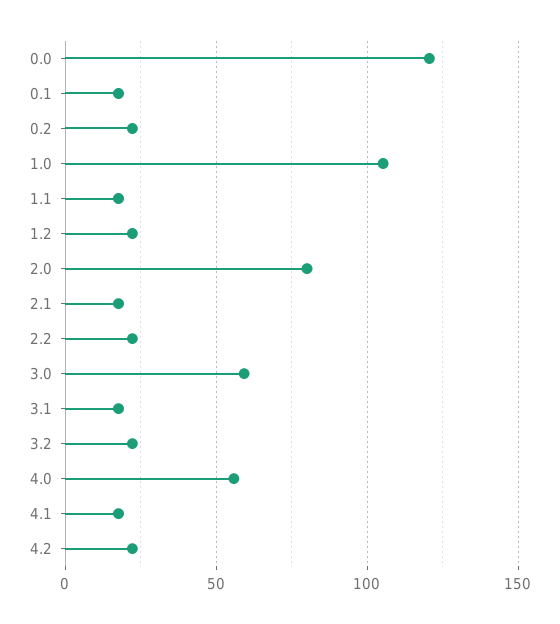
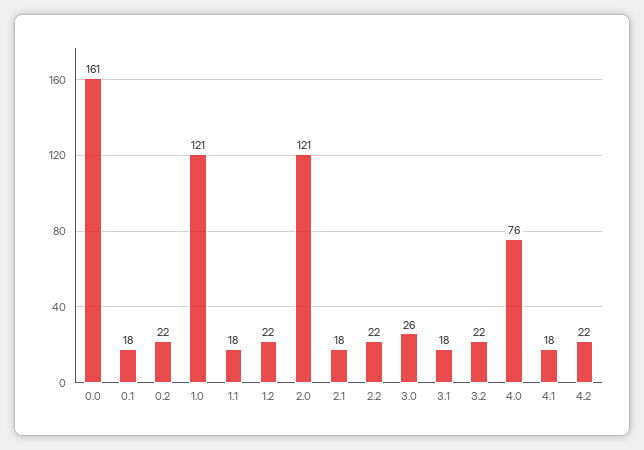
  {
-   "0.0": 120,
+   "0.0": 161,
    "0.1": 18,
    "0.2": 22,
-   "1.0": 105,
+   "1.0": 121,
    "1.1": 18,
    "1.2": 22,
-   "2.0": 80,
+   "2.0": 121,
    "2.1": 18,
    "2.2": 22,
-   "3.0": 60,
+   "3.0": 26,
    "3.1": 18,
    "3.2": 22,
-   "4.0": 55,
+   "4.0": 76,
    "4.1": 18,
    "4.2": 22
  }

